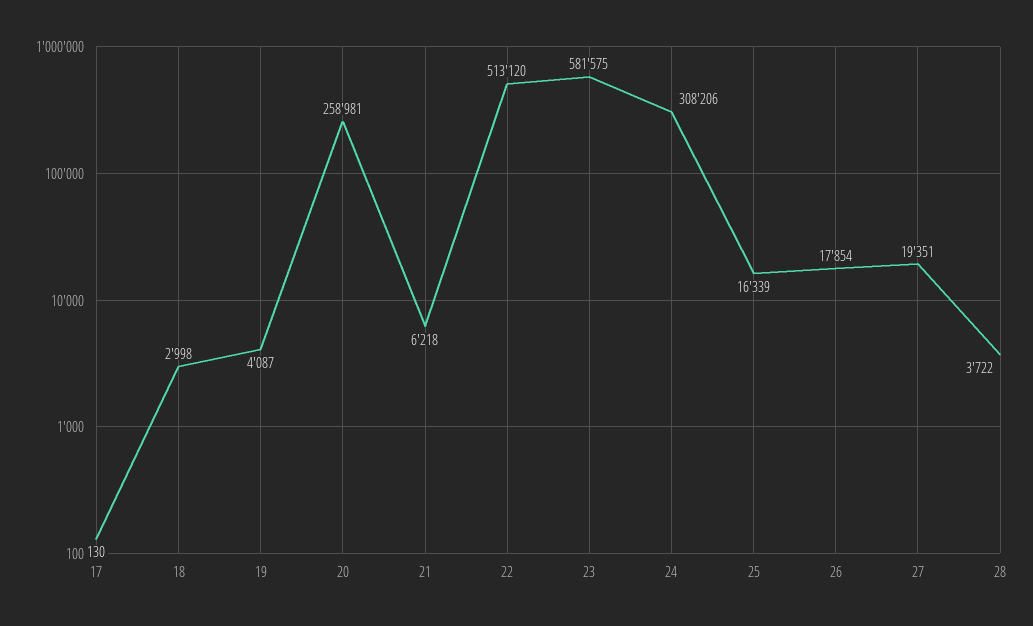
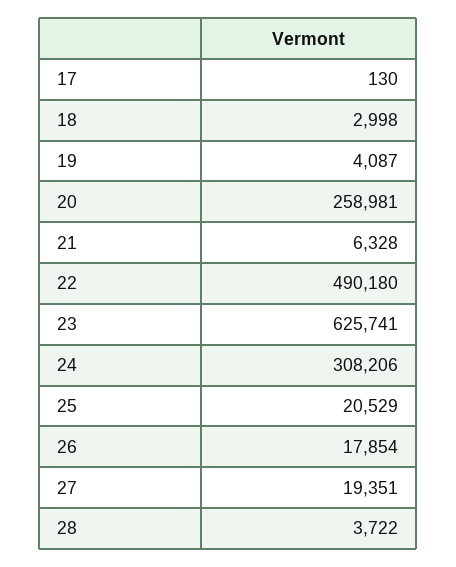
  {
    "17": 130,
    "18": 2998,
    "19": 4087,
    "20": 258981,
-   "21": 6218,
+   "21": 6328,
-   "22": 513120,
+   "22": 490180,
-   "23": 581575,
+   "23": 625741,
    "24": 308206,
-   "25": 16339,
+   "25": 20529,
    "26": 17854,
    "27": 19351,
    "28": 3722
  }

